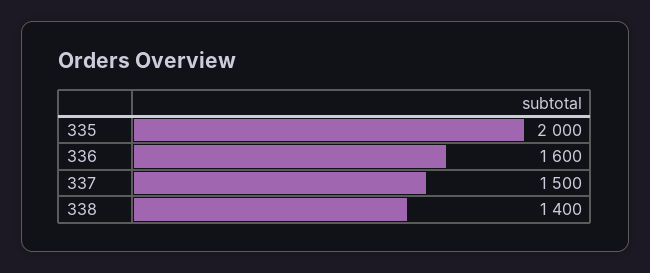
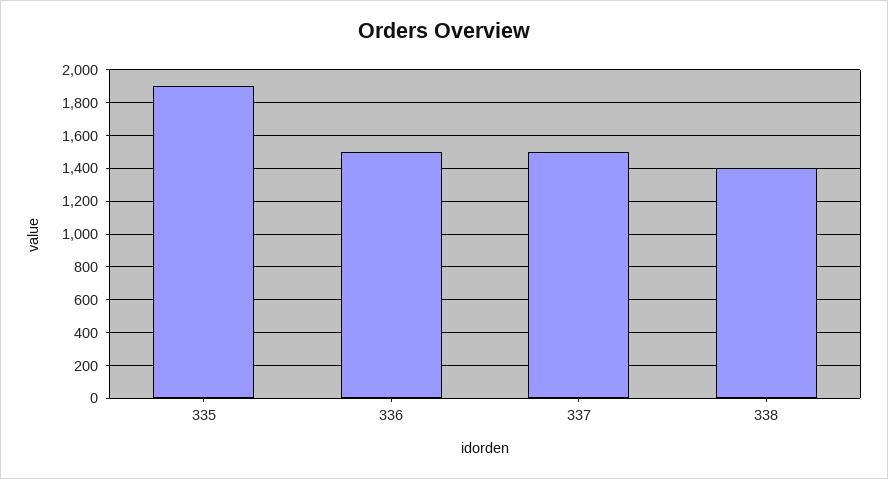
  {
-   "335": 2000,
+   "335": 1900,
-   "336": 1600,
+   "336": 1500,
    "337": 1500,
    "338": 1400
  }

